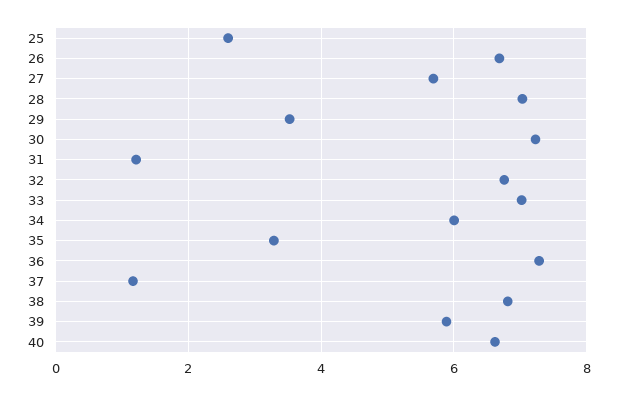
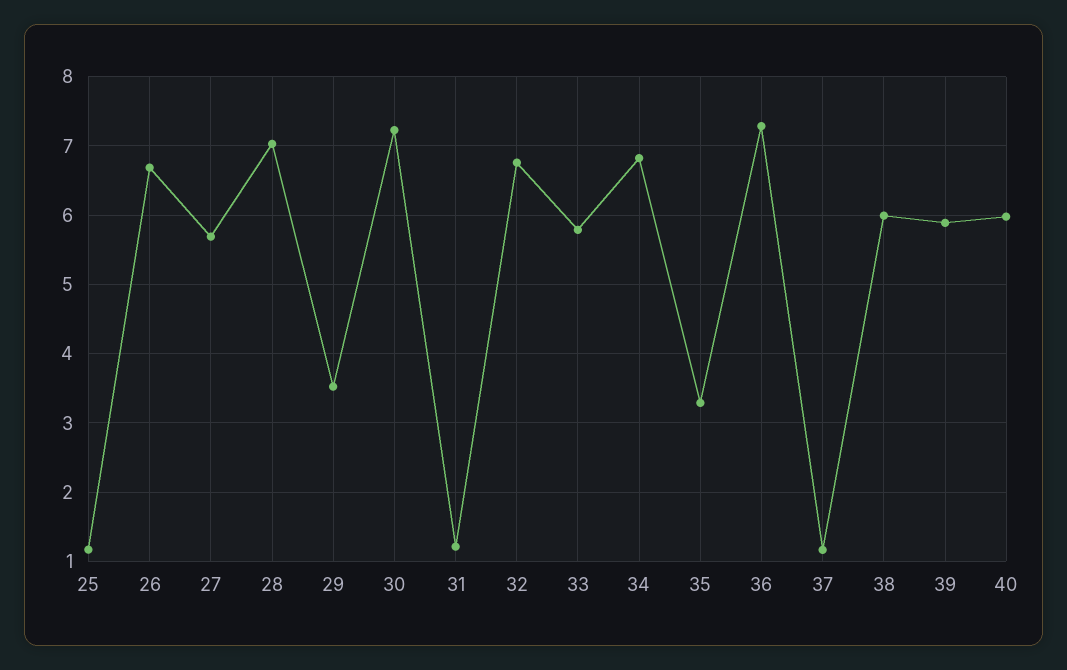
  {
-   "25": 2.6,
+   "25": 1.2,
    "26": 6.7,
    "27": 5.7,
    "28": 7,
    "29": 3.5,
    "30": 7.2,
    "31": 1.2,
    "32": 6.8,
-   "33": 7,
+   "33": 5.8,
-   "34": 6,
+   "34": 6.8,
    "35": 3.3,
    "36": 7.3,
    "37": 1.2,
-   "38": 6.8,
+   "38": 6,
    "39": 5.9,
-   "40": 6.6
+   "40": 6
  }

